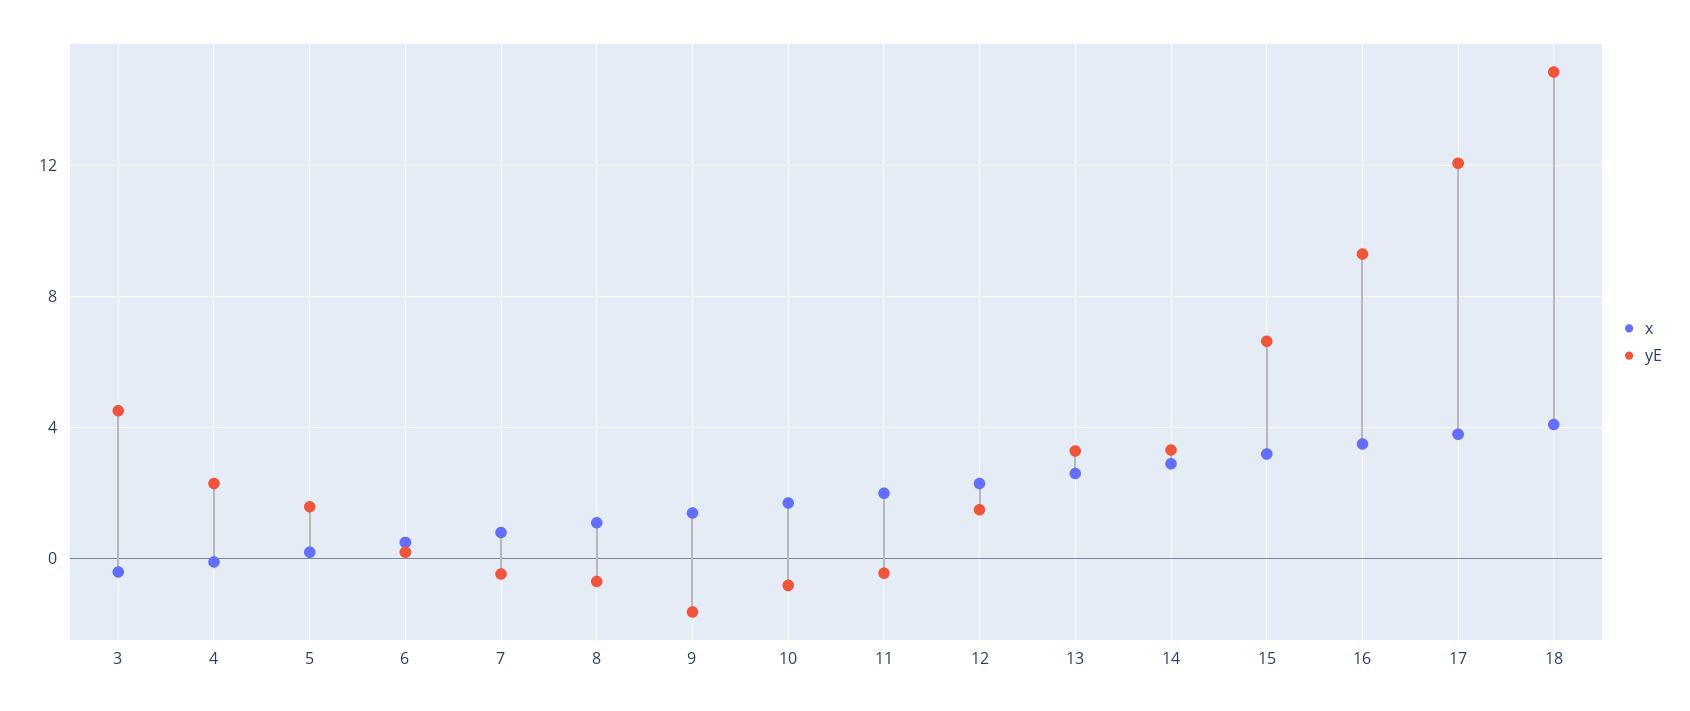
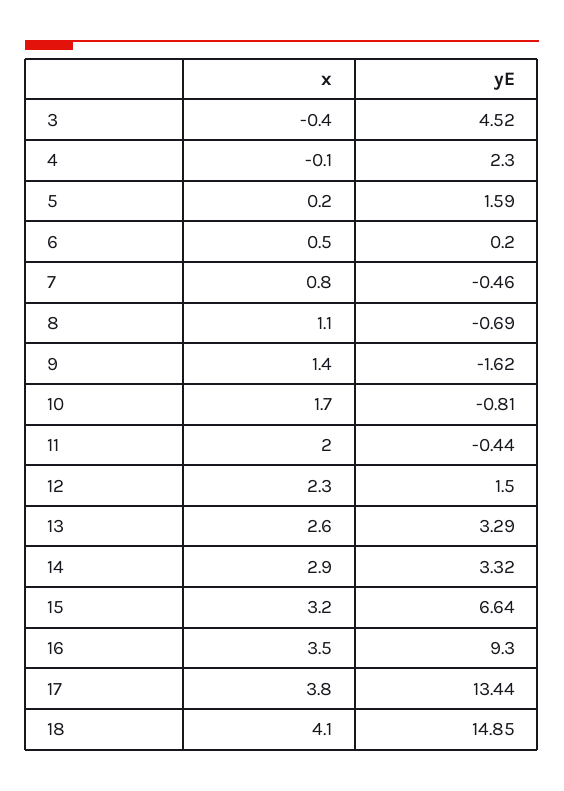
  {
    "x": {
      "3": -0.4,
      "4": -0.1,
      "5": 0.2,
      "6": 0.5,
      "7": 0.8,
      "8": 1.1,
      "9": 1.4,
      "10": 1.7,
      "11": 2,
      "12": 2.3,
      "13": 2.6,
      "14": 2.9,
      "15": 3.2,
      "16": 3.5,
      "17": 3.8,
      "18": 4.1
    },
    "yE": {
      "3": 4.52,
      "4": 2.3,
      "5": 1.59,
      "6": 0.2,
      "7": -0.46,
      "8": -0.69,
      "9": -1.62,
      "10": -0.81,
      "11": -0.44,
      "12": 1.5,
      "13": 3.29,
      "14": 3.32,
      "15": 6.64,
      "16": 9.3,
-     "17": 12,
+     "17": 13.44,
      "18": 14.85
    }
  }

